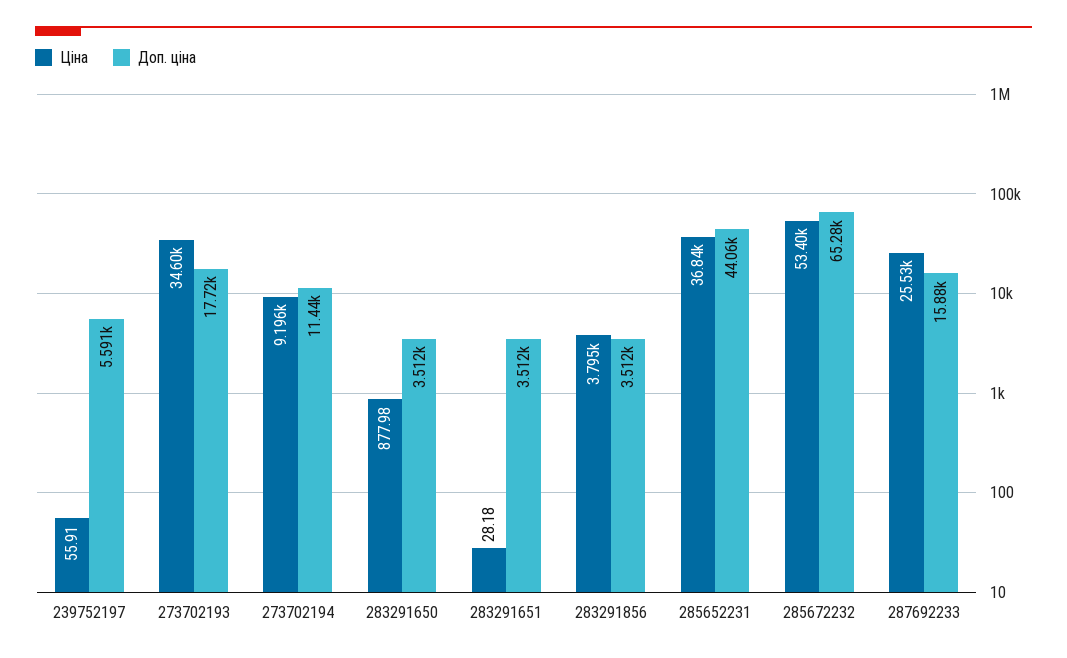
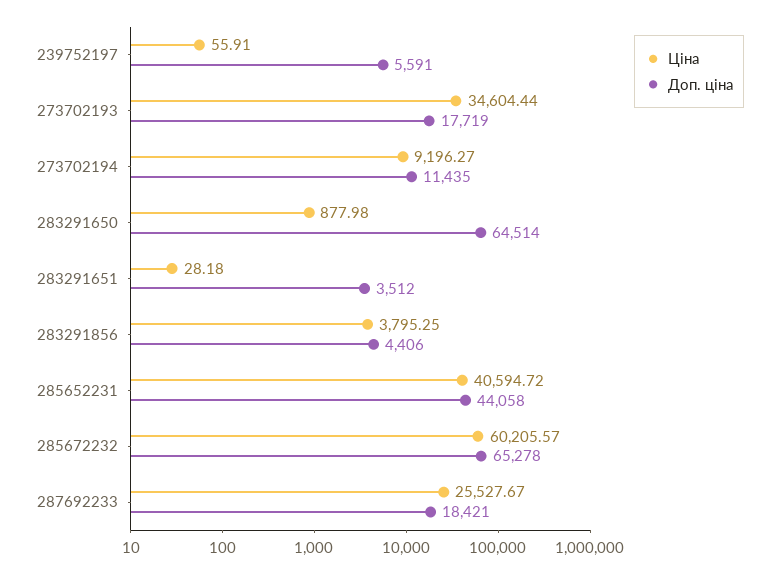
  {
    "Ціна": {
      "239752197": 55.91,
      "273702193": 34604.44,
      "273702194": 9196.27,
      "283291650": 877.98,
      "283291651": 28.18,
      "283291856": 3795.25,
-     "285652231": 36840,
+     "285652231": 40594.72,
-     "285672232": 53400,
+     "285672232": 60205.57,
      "287692233": 25527.67
    },
    "Доп. ціна": {
      "239752197": 5591,
      "273702193": 17719,
      "273702194": 11435,
-     "283291650": 3512,
+     "283291650": 64514,
      "283291651": 3512,
-     "283291856": 3512,
+     "283291856": 4406,
      "285652231": 44058,
      "285672232": 65278,
-     "287692233": 15880
+     "287692233": 18421
    }
  }

